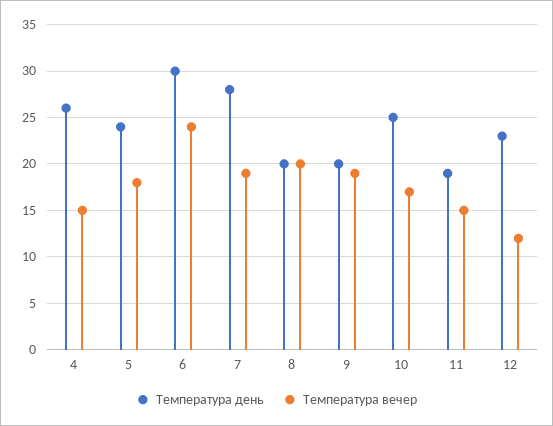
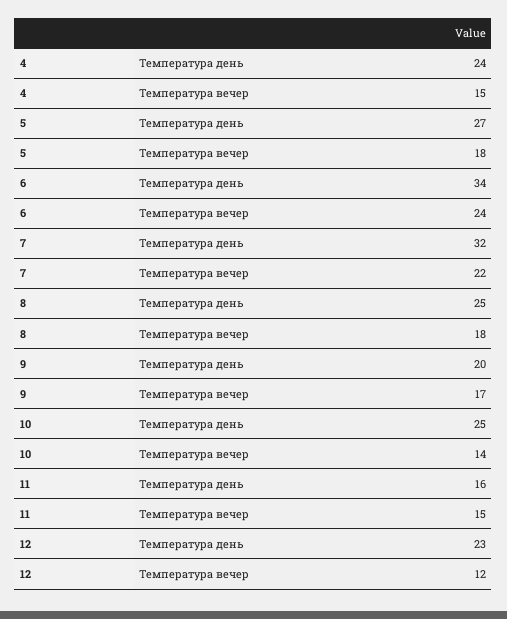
  {
    "Температура день": {
-     "4": 26,
+     "4": 24,
-     "5": 24,
+     "5": 27,
-     "6": 30,
+     "6": 34,
-     "7": 28,
+     "7": 32,
-     "8": 20,
+     "8": 25,
      "9": 20,
      "10": 25,
-     "11": 19,
+     "11": 16,
      "12": 23
    },
    "Температура вечер": {
      "4": 15,
      "5": 18,
      "6": 24,
-     "7": 19,
+     "7": 22,
-     "8": 20,
+     "8": 18,
-     "9": 19,
+     "9": 17,
-     "10": 17,
+     "10": 14,
      "11": 15,
      "12": 12
    }
  }

